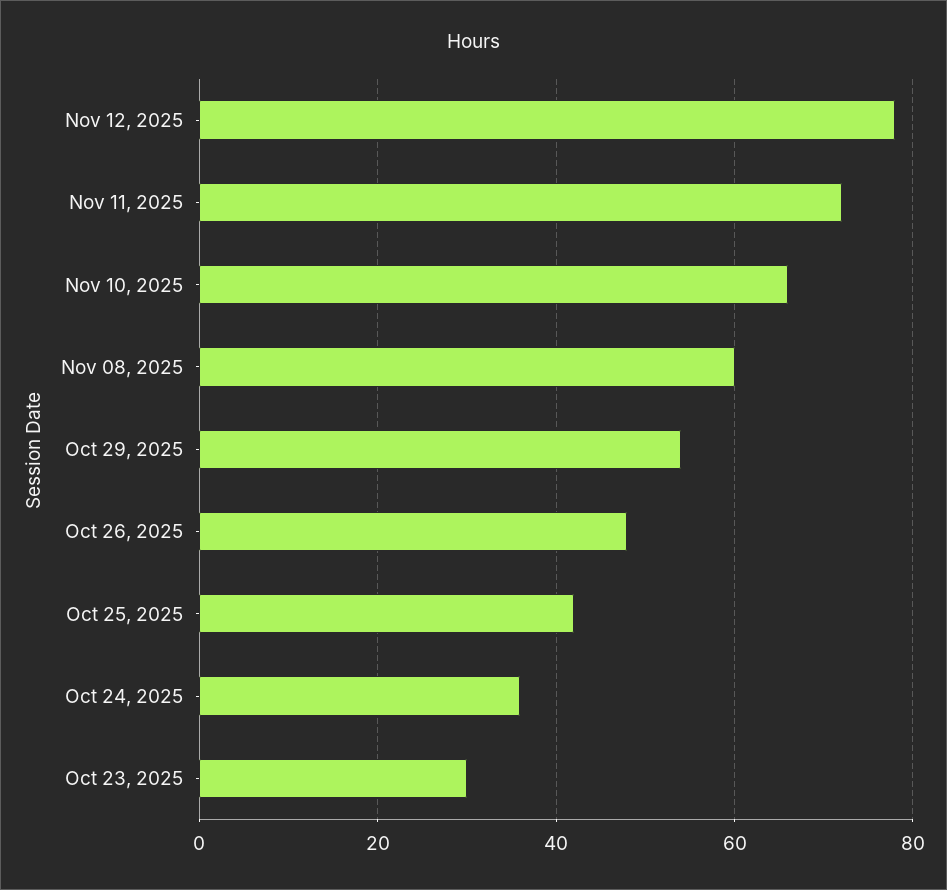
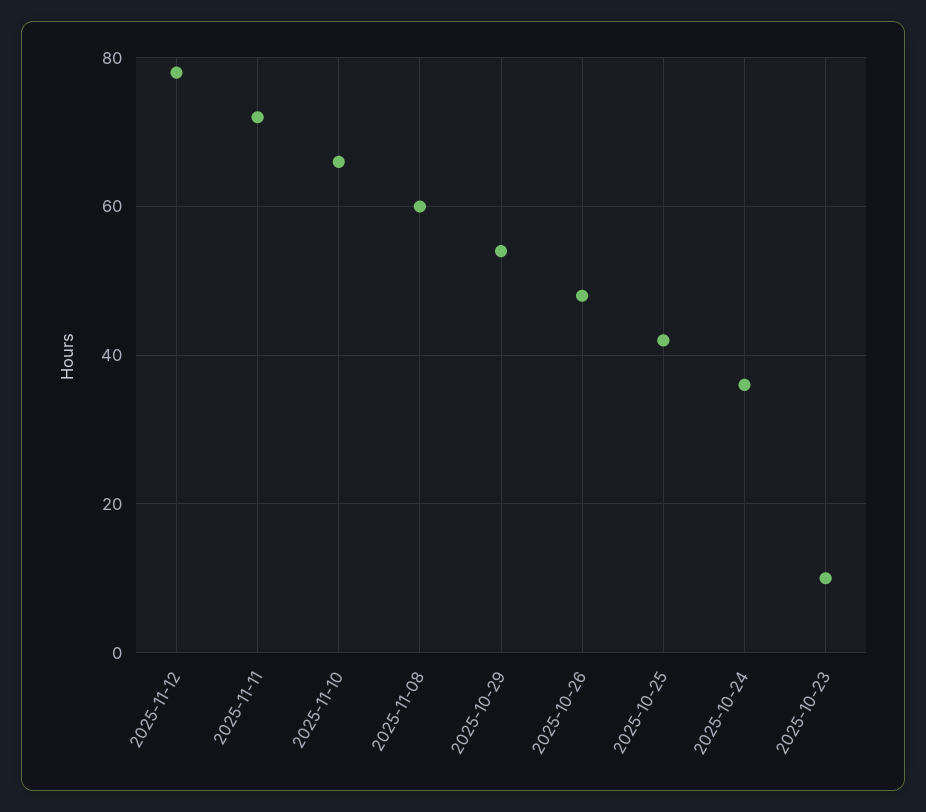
  {
    "Nov 12, 2025": 80,
    "Nov 11, 2025": 70,
    "Nov 10, 2025": 65,
    "Nov 08, 2025": 60,
    "Oct 29, 2025": 55,
    "Oct 26, 2025": 50,
    "Oct 25, 2025": 40,
    "Oct 24, 2025": 35,
-   "Oct 23, 2025": 30
+   "Oct 23, 2025": 10
  }

